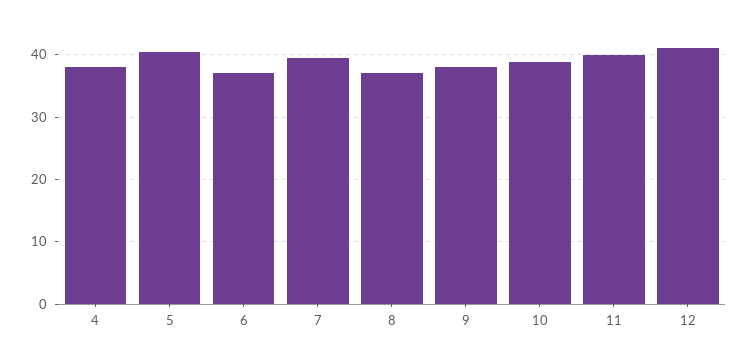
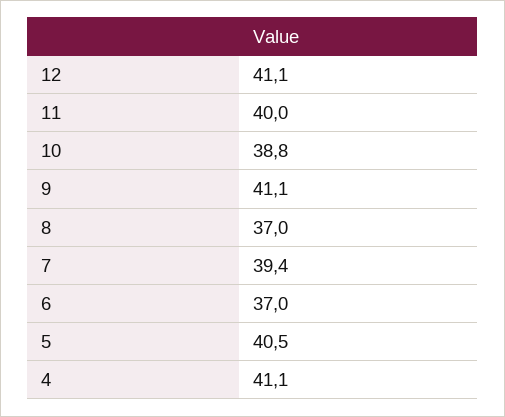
  {
-   "4": 38,
+   "4": 41.1,
    "5": 40.5,
    "6": 37,
    "7": 39.4,
    "8": 37,
-   "9": 38,
+   "9": 41.1,
    "10": 38.8,
    "11": 40,
    "12": 41.1
  }

